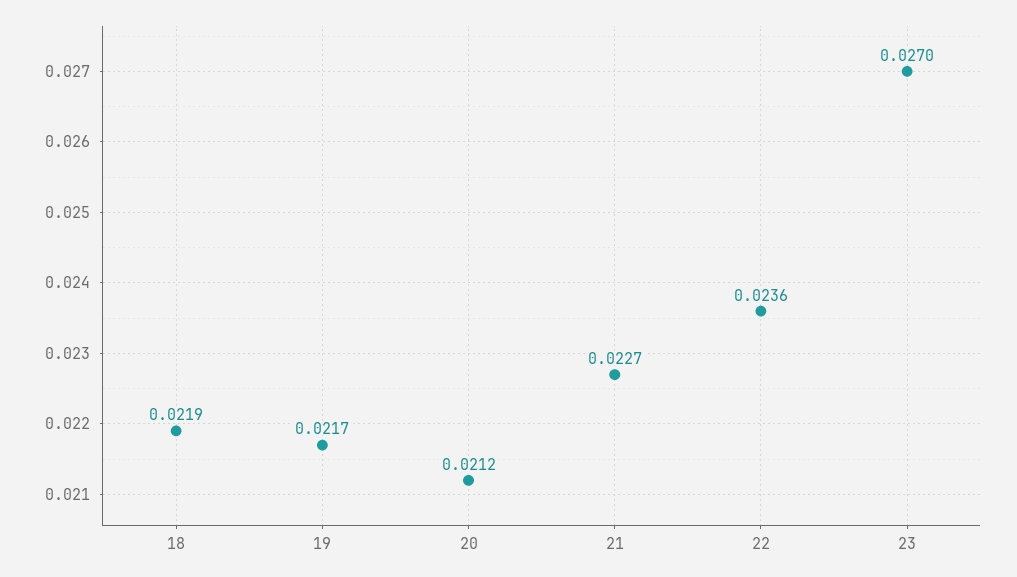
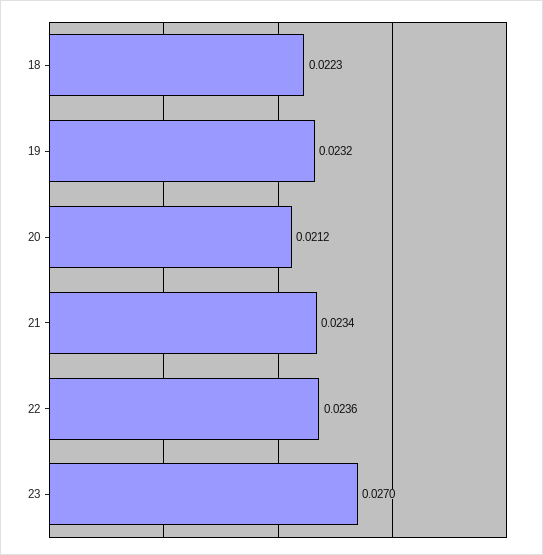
  {
-   "18": 0.0219,
+   "18": 0.0223,
-   "19": 0.0217,
+   "19": 0.0232,
    "20": 0.0212,
-   "21": 0.0227,
+   "21": 0.0234,
    "22": 0.0236,
    "23": 0.027
  }

